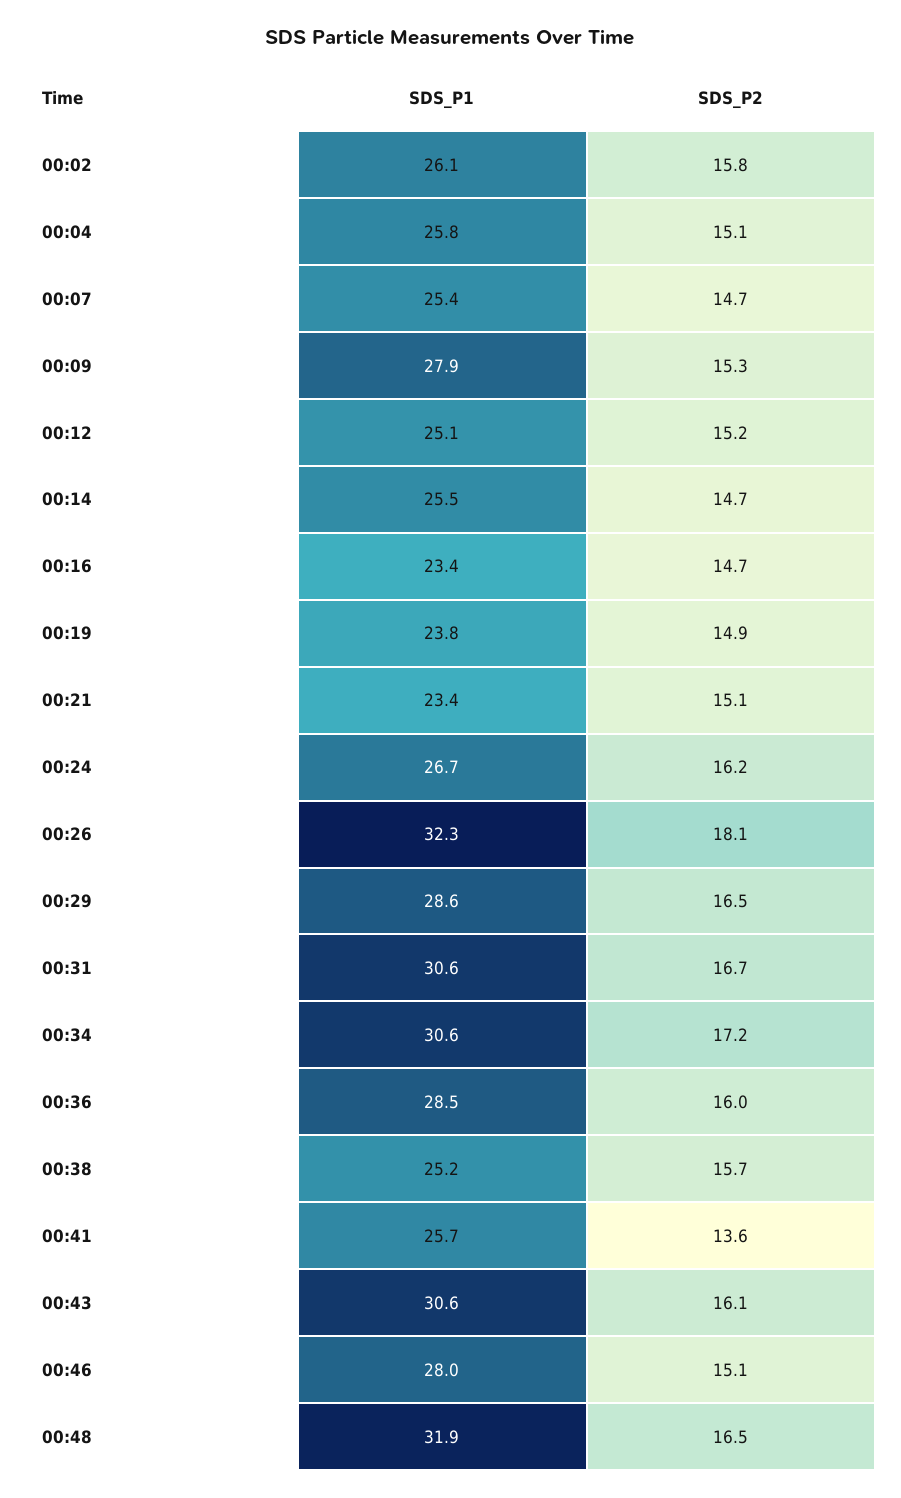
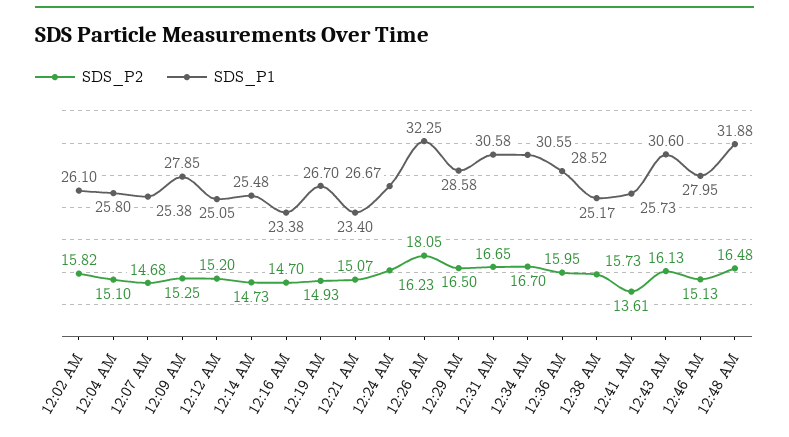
  {
    "SDS_P1": {
      "00:02": 26.1,
      "00:04": 25.8,
      "00:07": 25.38,
      "00:09": 27.85,
      "00:12": 25.05,
      "00:14": 25.48,
      "00:16": 23.38,
-     "00:19": 23.8,
+     "00:19": 26.7,
      "00:21": 23.4,
      "00:24": 26.67,
      "00:26": 32.25,
      "00:29": 28.58,
      "00:31": 30.58,
      "00:34": 30.55,
      "00:36": 28.52,
      "00:38": 25.17,
      "00:41": 25.73,
      "00:43": 30.6,
      "00:46": 27.95,
      "00:48": 31.88
    },
    "SDS_P2": {
      "00:02": 15.82,
      "00:04": 15.1,
      "00:07": 14.68,
      "00:09": 15.25,
      "00:12": 15.2,
      "00:14": 14.73,
      "00:16": 14.7,
      "00:19": 14.93,
      "00:21": 15.07,
      "00:24": 16.23,
      "00:26": 18.05,
      "00:29": 16.5,
      "00:31": 16.65,
-     "00:34": 17.2,
+     "00:34": 16.7,
      "00:36": 15.95,
      "00:38": 15.73,
      "00:41": 13.61,
      "00:43": 16.13,
      "00:46": 15.13,
      "00:48": 16.48
    }
  }

